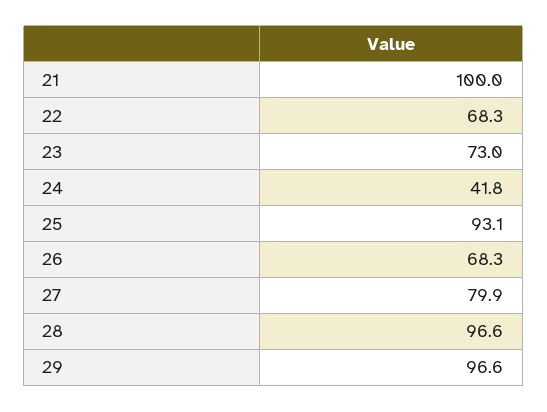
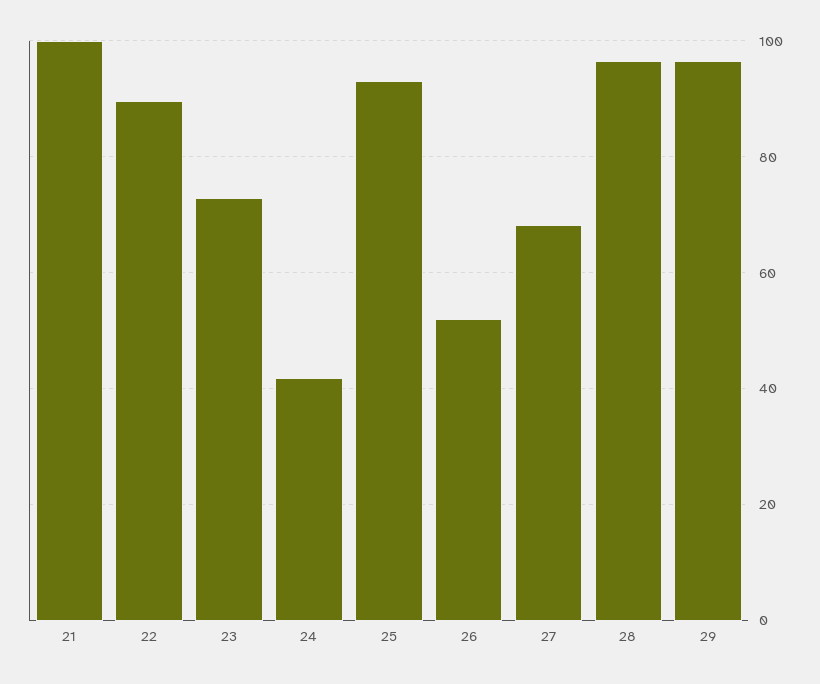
  {
    "21": 100,
-   "22": 68.3,
+   "22": 90,
    "23": 73,
    "24": 41.8,
    "25": 93.1,
-   "26": 68.3,
+   "26": 52,
-   "27": 79.9,
+   "27": 68,
    "28": 96.6,
    "29": 96.6
  }

